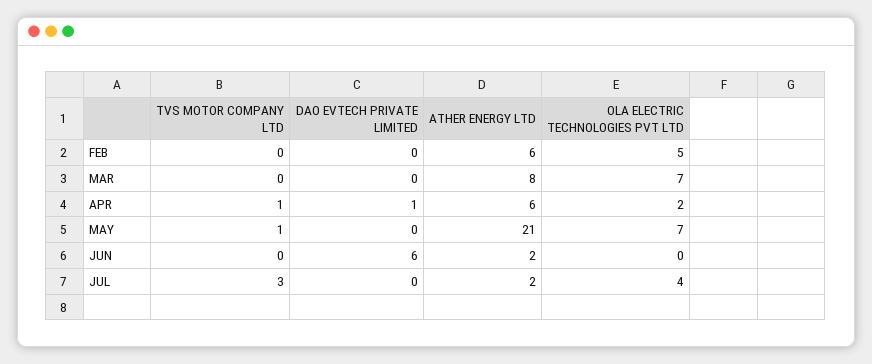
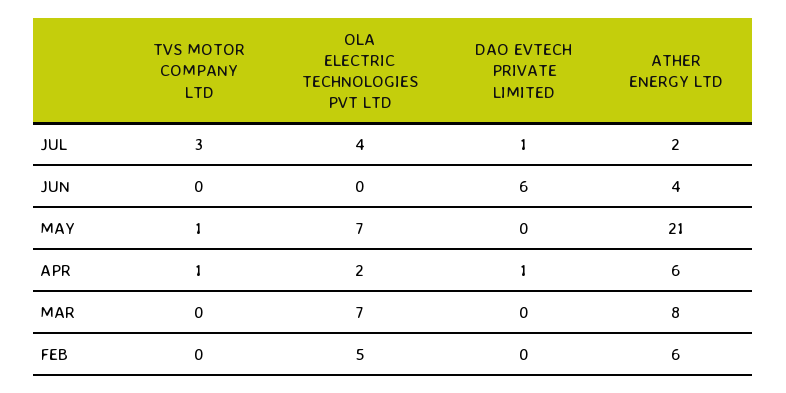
  {
    "TVS MOTOR COMPANY LTD": {
      "FEB": 0,
      "MAR": 0,
      "APR": 1,
      "MAY": 1,
      "JUN": 0,
      "JUL": 3
    },
    "DAO EVTECH PRIVATE LIMITED": {
      "FEB": 0,
      "MAR": 0,
      "APR": 1,
      "MAY": 0,
      "JUN": 6,
-     "JUL": 0
+     "JUL": 1
    },
    "ATHER ENERGY LTD": {
      "FEB": 6,
      "MAR": 8,
      "APR": 6,
      "MAY": 21,
-     "JUN": 2,
+     "JUN": 4,
      "JUL": 2
    },
    "OLA ELECTRIC TECHNOLOGIES PVT LTD": {
      "FEB": 5,
      "MAR": 7,
      "APR": 2,
      "MAY": 7,
      "JUN": 0,
      "JUL": 4
    }
  }

